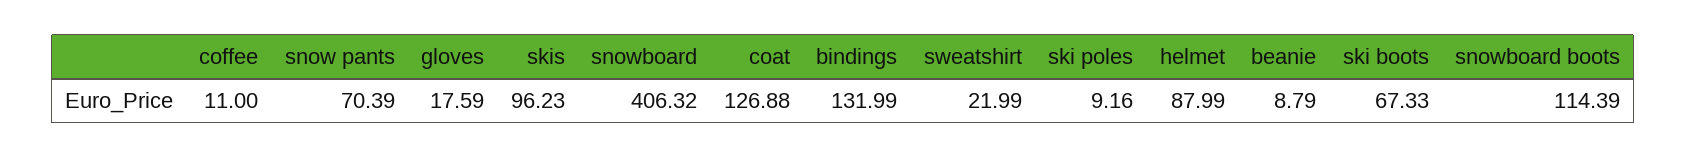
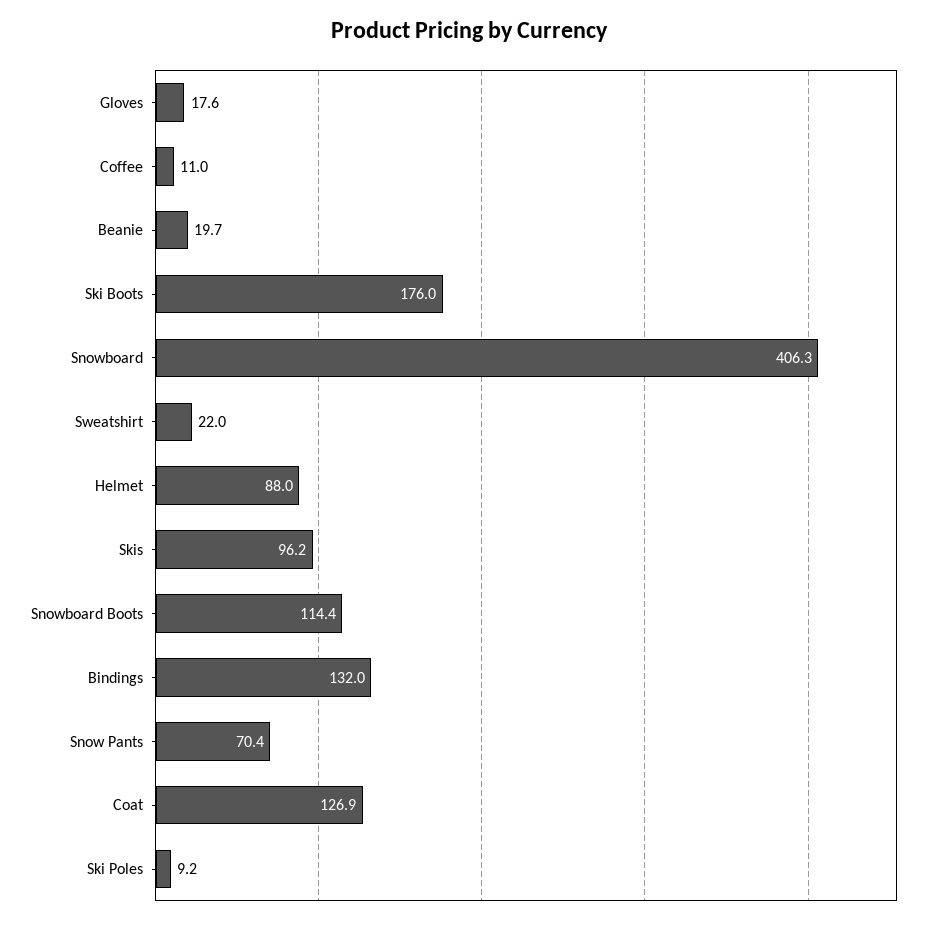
  {
    "coffee": 11,
    "snow pants": 70.39,
    "gloves": 17.59,
    "skis": 96.23,
    "snowboard": 406.32,
    "coat": 126.88,
    "bindings": 131.99,
    "sweatshirt": 21.99,
    "ski poles": 9.16,
    "helmet": 87.99,
-   "beanie": 8.79,
+   "beanie": 19.7,
-   "ski boots": 67.33,
+   "ski boots": 176,
    "snowboard boots": 114.39
  }

